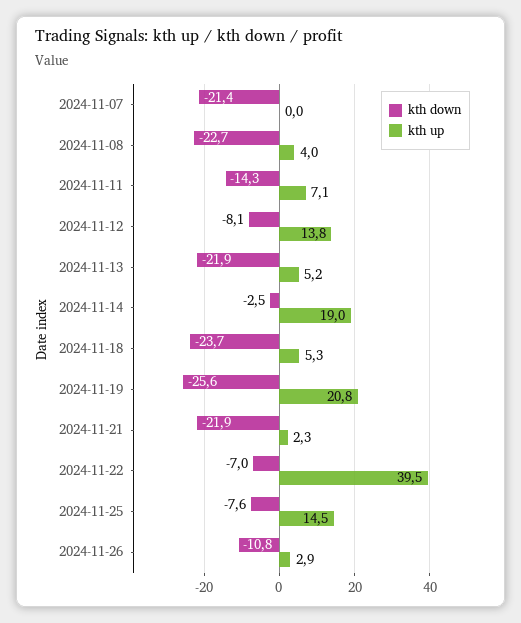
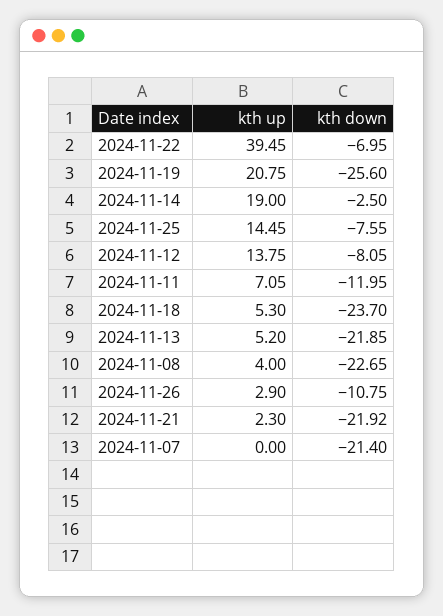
  {
    "kth down": {
      "2024-11-07": -21.4,
      "2024-11-08": -22.65,
-     "2024-11-11": -14.3,
+     "2024-11-11": -11.95,
      "2024-11-12": -8.05,
      "2024-11-13": -21.85,
      "2024-11-14": -2.5,
      "2024-11-18": -23.7,
      "2024-11-19": -25.6,
      "2024-11-21": -21.92,
      "2024-11-22": -6.95,
      "2024-11-25": -7.55,
      "2024-11-26": -10.75
    },
    "kth up": {
      "2024-11-07": 0,
      "2024-11-08": 4,
      "2024-11-11": 7.05,
      "2024-11-12": 13.75,
      "2024-11-13": 5.2,
      "2024-11-14": 19,
      "2024-11-18": 5.3,
      "2024-11-19": 20.75,
      "2024-11-21": 2.3,
      "2024-11-22": 39.45,
      "2024-11-25": 14.45,
      "2024-11-26": 2.9
    }
  }

